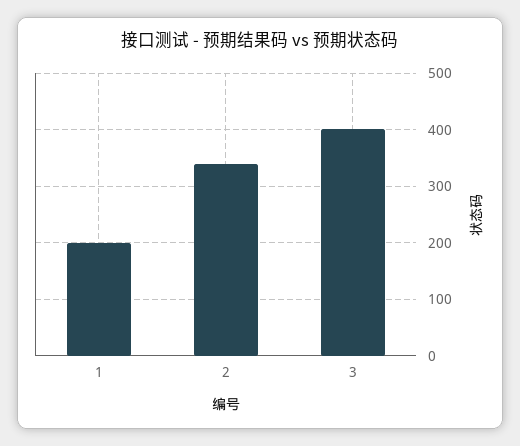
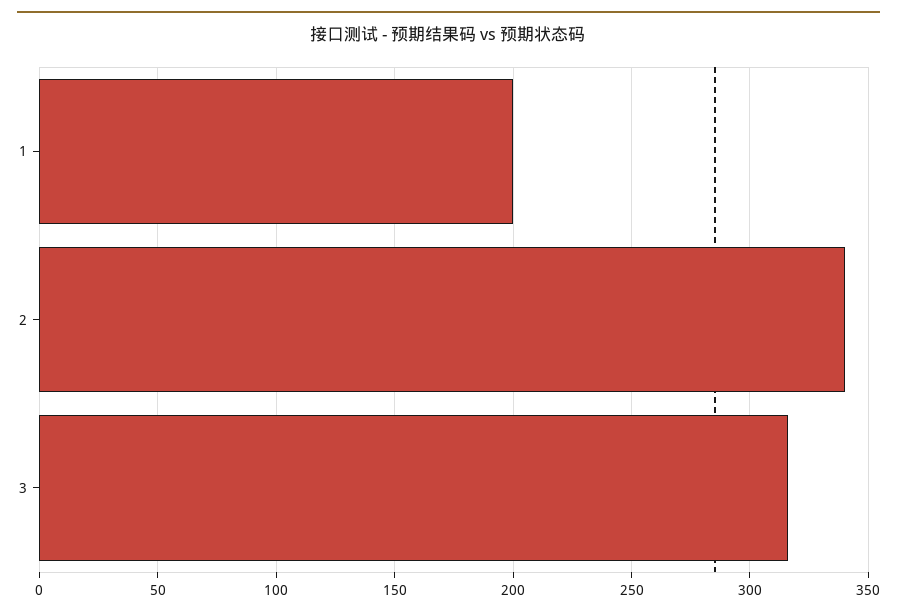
  {
    "1": 200,
    "2": 340,
-   "3": 400
+   "3": 315
  }

